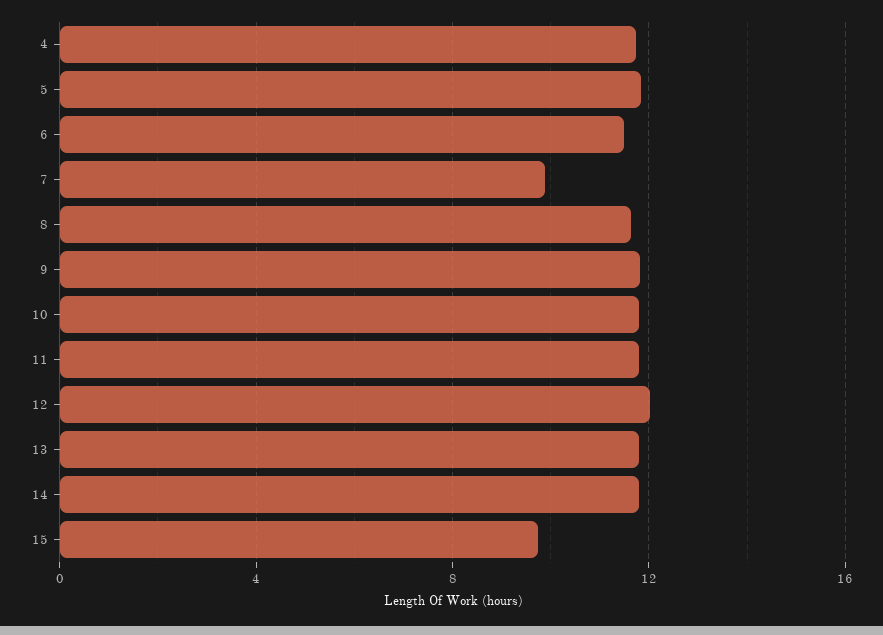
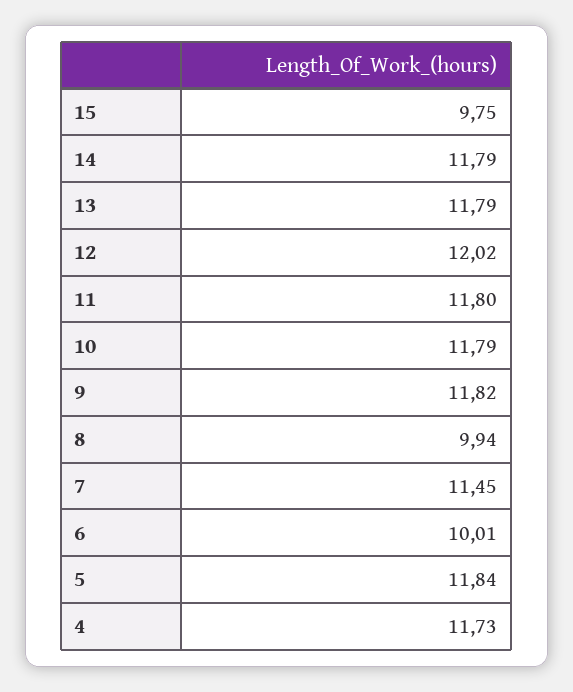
  {
    "4": 11.73,
    "5": 11.84,
-   "6": 11.5,
+   "6": 10.01,
-   "7": 10,
+   "7": 11.45,
-   "8": 11.5,
+   "8": 9.94,
    "9": 11.82,
    "10": 11.79,
    "11": 11.8,
    "12": 12.02,
    "13": 11.79,
    "14": 11.79,
    "15": 9.75
  }

